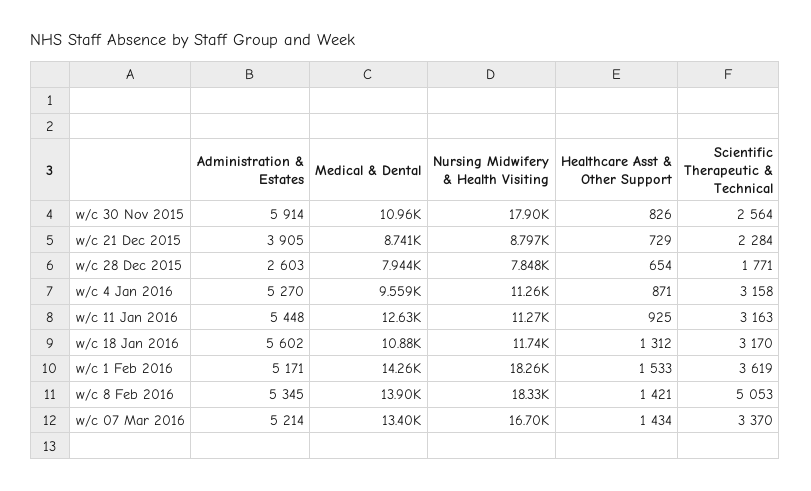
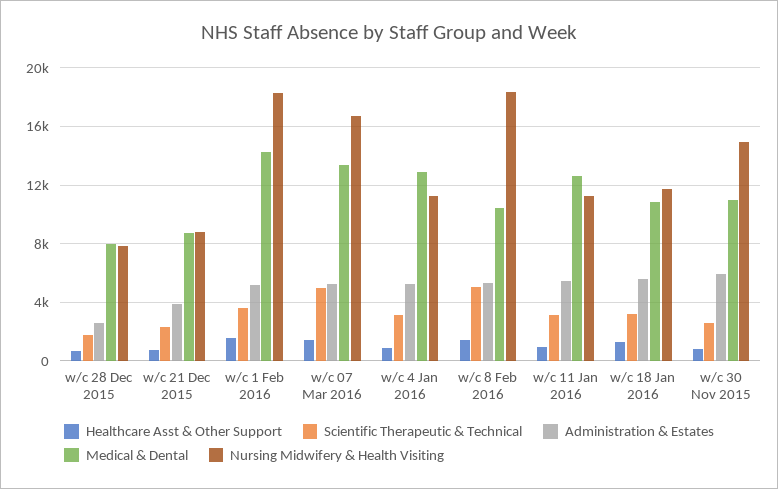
  {
    "Administration & Estates": {
      "w/c 30 Nov 2015": 5914,
      "w/c 21 Dec 2015": 3905,
      "w/c 28 Dec 2015": 2603,
      "w/c 4 Jan 2016": 5270,
      "w/c 11 Jan 2016": 5448,
      "w/c 18 Jan 2016": 5602,
      "w/c 1 Feb 2016": 5171,
      "w/c 8 Feb 2016": 5345,
      "w/c 07 Mar 2016": 5214
    },
    "Medical & Dental": {
      "w/c 30 Nov 2015": 10960,
      "w/c 21 Dec 2015": 8741,
      "w/c 28 Dec 2015": 7944,
-     "w/c 4 Jan 2016": 9559,
+     "w/c 4 Jan 2016": 13000,
      "w/c 11 Jan 2016": 12630,
      "w/c 18 Jan 2016": 10880,
      "w/c 1 Feb 2016": 14260,
-     "w/c 8 Feb 2016": 13900,
+     "w/c 8 Feb 2016": 10500,
      "w/c 07 Mar 2016": 13400
    },
    "Nursing Midwifery & Health Visiting": {
-     "w/c 30 Nov 2015": 17900,
+     "w/c 30 Nov 2015": 15000,
      "w/c 21 Dec 2015": 8797,
      "w/c 28 Dec 2015": 7848,
      "w/c 4 Jan 2016": 11260,
      "w/c 11 Jan 2016": 11270,
      "w/c 18 Jan 2016": 11740,
      "w/c 1 Feb 2016": 18260,
      "w/c 8 Feb 2016": 18330,
      "w/c 07 Mar 2016": 16700
    },
    "Healthcare Asst & Other Support": {
      "w/c 30 Nov 2015": 826,
      "w/c 21 Dec 2015": 729,
      "w/c 28 Dec 2015": 654,
      "w/c 4 Jan 2016": 871,
      "w/c 11 Jan 2016": 925,
      "w/c 18 Jan 2016": 1312,
      "w/c 1 Feb 2016": 1533,
      "w/c 8 Feb 2016": 1421,
      "w/c 07 Mar 2016": 1434
    },
    "Scientific Therapeutic & Technical": {
      "w/c 30 Nov 2015": 2564,
      "w/c 21 Dec 2015": 2284,
      "w/c 28 Dec 2015": 1771,
      "w/c 4 Jan 2016": 3158,
      "w/c 11 Jan 2016": 3163,
      "w/c 18 Jan 2016": 3170,
      "w/c 1 Feb 2016": 3619,
      "w/c 8 Feb 2016": 5053,
-     "w/c 07 Mar 2016": 3370
+     "w/c 07 Mar 2016": 5000
    }
  }

